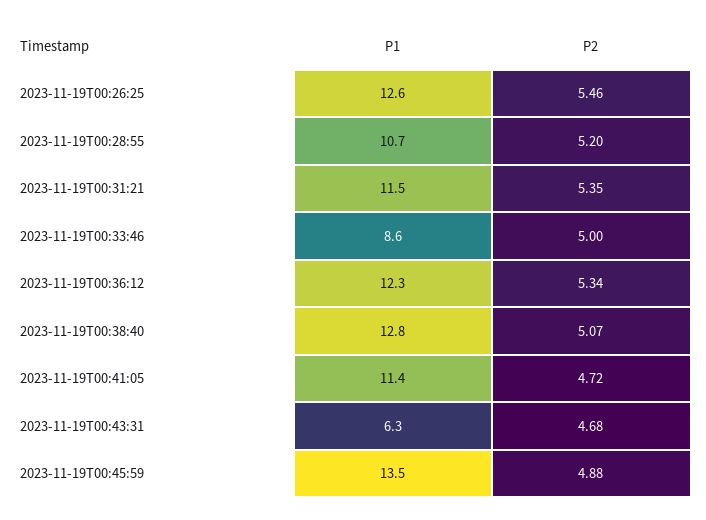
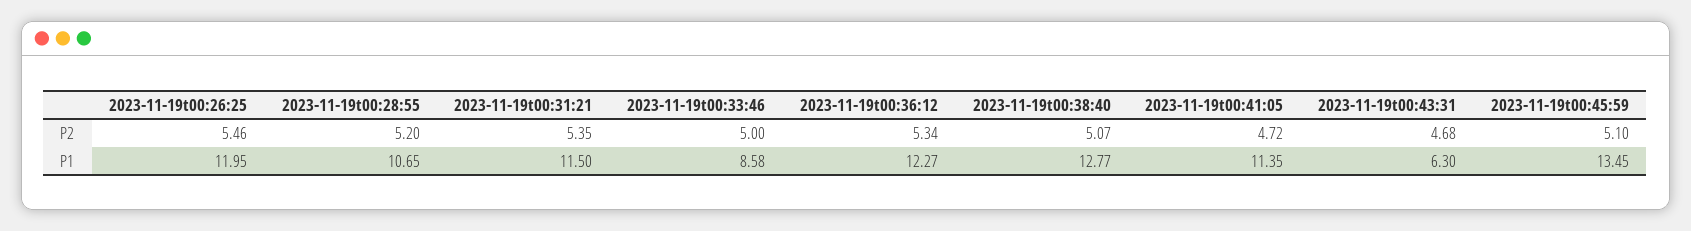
  {
    "P1": {
-     "2023-11-19T00:26:25": 12.6,
+     "2023-11-19T00:26:25": 11.95,
      "2023-11-19T00:28:55": 10.65,
      "2023-11-19T00:31:21": 11.5,
      "2023-11-19T00:33:46": 8.58,
      "2023-11-19T00:36:12": 12.27,
      "2023-11-19T00:38:40": 12.77,
      "2023-11-19T00:41:05": 11.35,
      "2023-11-19T00:43:31": 6.3,
      "2023-11-19T00:45:59": 13.45
    },
    "P2": {
      "2023-11-19T00:26:25": 5.46,
      "2023-11-19T00:28:55": 5.2,
      "2023-11-19T00:31:21": 5.35,
      "2023-11-19T00:33:46": 5,
      "2023-11-19T00:36:12": 5.34,
      "2023-11-19T00:38:40": 5.07,
      "2023-11-19T00:41:05": 4.72,
      "2023-11-19T00:43:31": 4.68,
-     "2023-11-19T00:45:59": 4.88
+     "2023-11-19T00:45:59": 5.1
    }
  }

